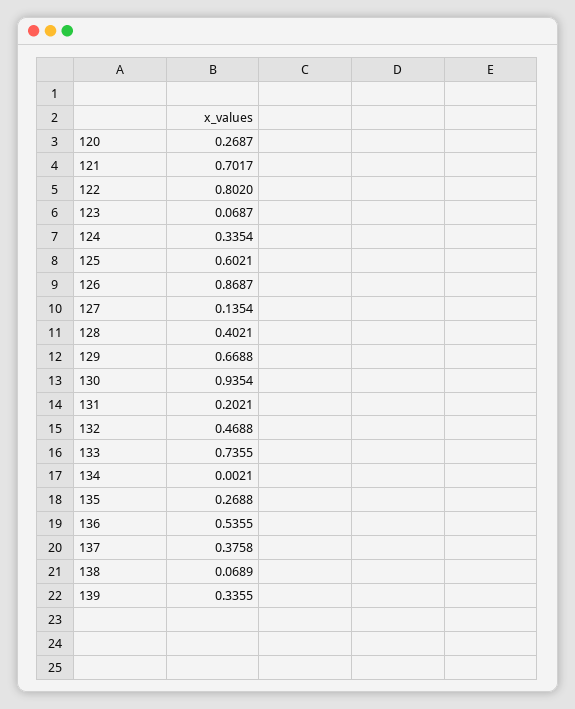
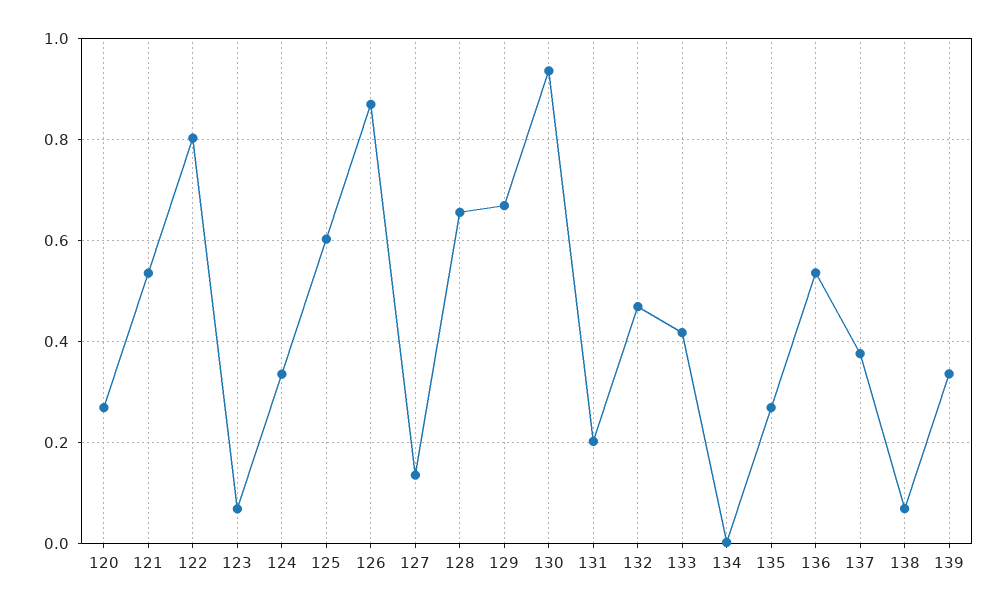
  {
    "120": 0.2687,
-   "121": 0.7017,
+   "121": 0.54,
    "122": 0.802,
    "123": 0.0687,
    "124": 0.3354,
    "125": 0.6021,
    "126": 0.8687,
    "127": 0.1354,
-   "128": 0.4021,
+   "128": 0.66,
    "129": 0.6688,
    "130": 0.9354,
    "131": 0.2021,
    "132": 0.4688,
-   "133": 0.7355,
+   "133": 0.42,
    "134": 0.0021,
    "135": 0.2688,
    "136": 0.5355,
    "137": 0.3758,
    "138": 0.0689,
    "139": 0.3355
  }

